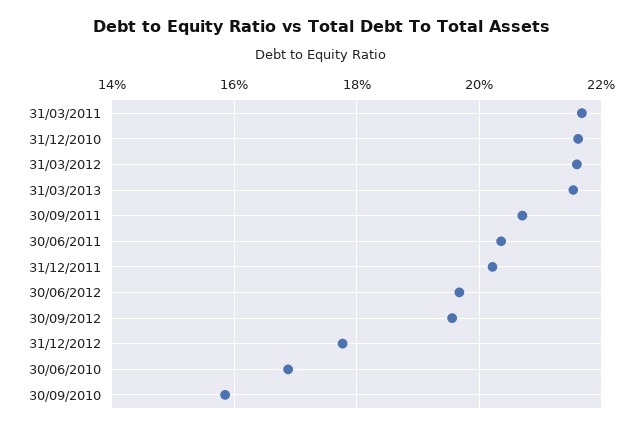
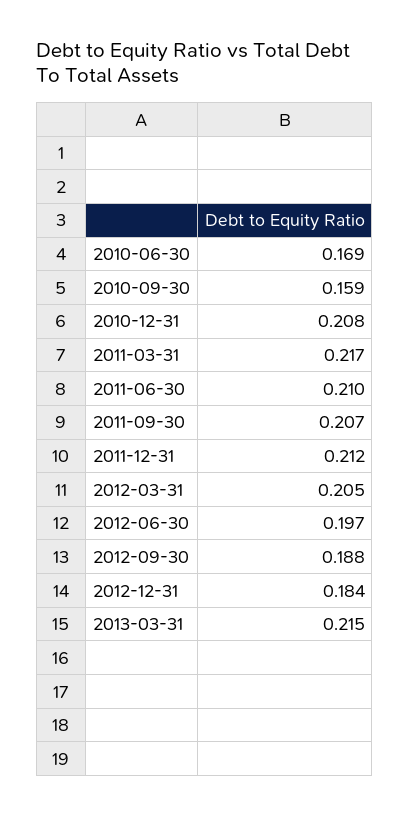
  {
    "31/03/2011": 0.217,
-   "31/12/2010": 0.216,
+   "31/12/2010": 0.208,
-   "31/03/2012": 0.216,
+   "31/03/2012": 0.205,
    "31/03/2013": 0.215,
    "30/09/2011": 0.207,
-   "30/06/2011": 0.204,
+   "30/06/2011": 0.21,
-   "31/12/2011": 0.202,
+   "31/12/2011": 0.212,
    "30/06/2012": 0.197,
-   "30/09/2012": 0.196,
+   "30/09/2012": 0.188,
-   "31/12/2012": 0.178,
+   "31/12/2012": 0.184,
    "30/06/2010": 0.169,
    "30/09/2010": 0.159
  }

